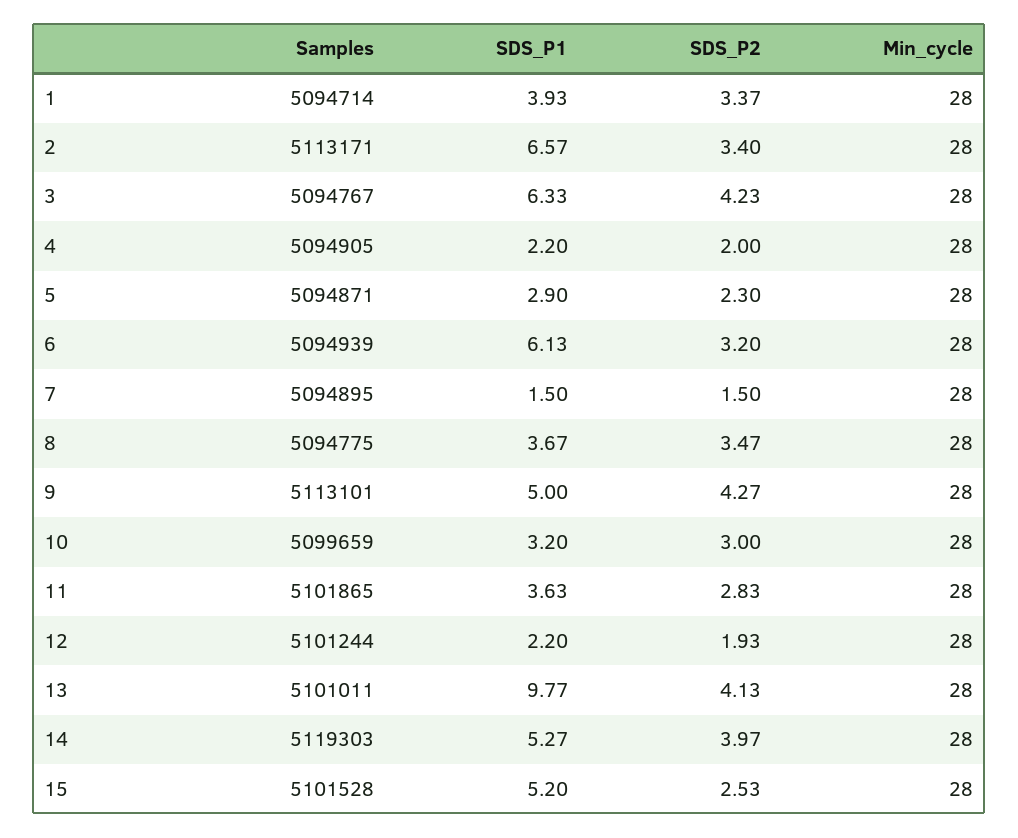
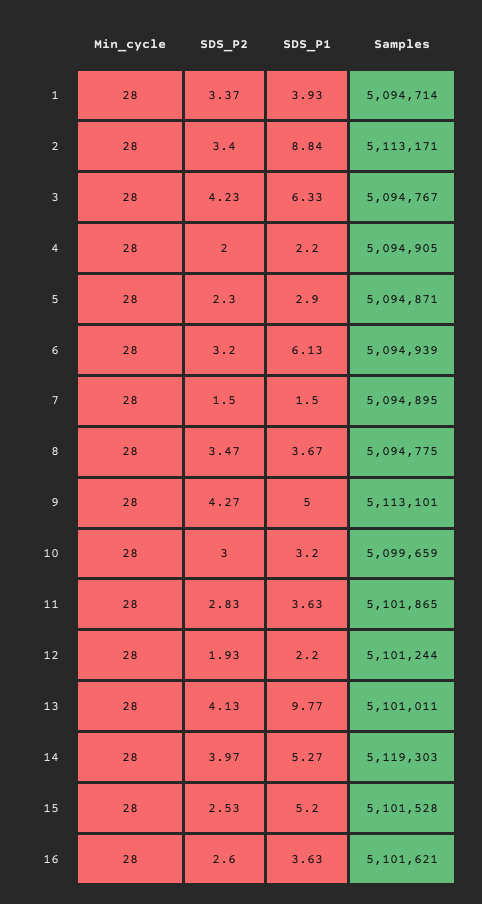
  {
    "Samples": {
      "1": 5094714,
      "2": 5113171,
      "3": 5094767,
      "4": 5094905,
      "5": 5094871,
      "6": 5094939,
      "7": 5094895,
      "8": 5094775,
      "9": 5113101,
      "10": 5099659,
      "11": 5101865,
      "12": 5101244,
      "13": 5101011,
      "14": 5119303,
-     "15": 5101528
+     "15": 5101528,
+     "16": 5101621
    },
    "SDS_P1": {
      "1": 3.93,
-     "2": 6.57,
+     "2": 8.84,
      "3": 6.33,
      "4": 2.2,
      "5": 2.9,
      "6": 6.13,
      "7": 1.5,
      "8": 3.67,
      "9": 5,
      "10": 3.2,
      "11": 3.63,
      "12": 2.2,
      "13": 9.77,
      "14": 5.27,
-     "15": 5.2
+     "15": 5.2,
+     "16": 3.63
    },
    "SDS_P2": {
      "1": 3.37,
      "2": 3.4,
      "3": 4.23,
      "4": 2,
      "5": 2.3,
      "6": 3.2,
      "7": 1.5,
      "8": 3.47,
      "9": 4.27,
      "10": 3,
      "11": 2.83,
      "12": 1.93,
      "13": 4.13,
      "14": 3.97,
-     "15": 2.53
+     "15": 2.53,
+     "16": 2.6
    },
    "Min_cycle": {
      "1": 28,
      "2": 28,
      "3": 28,
      "4": 28,
      "5": 28,
      "6": 28,
      "7": 28,
      "8": 28,
      "9": 28,
      "10": 28,
      "11": 28,
      "12": 28,
      "13": 28,
      "14": 28,
-     "15": 28
+     "15": 28,
+     "16": 28
    }
  }

